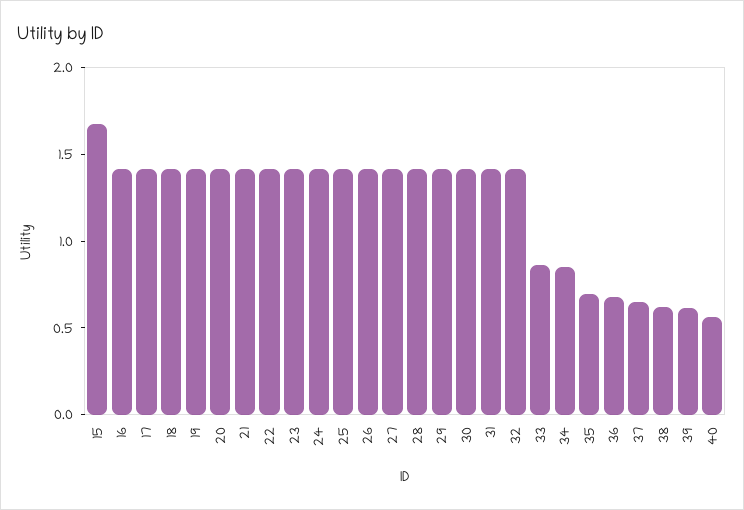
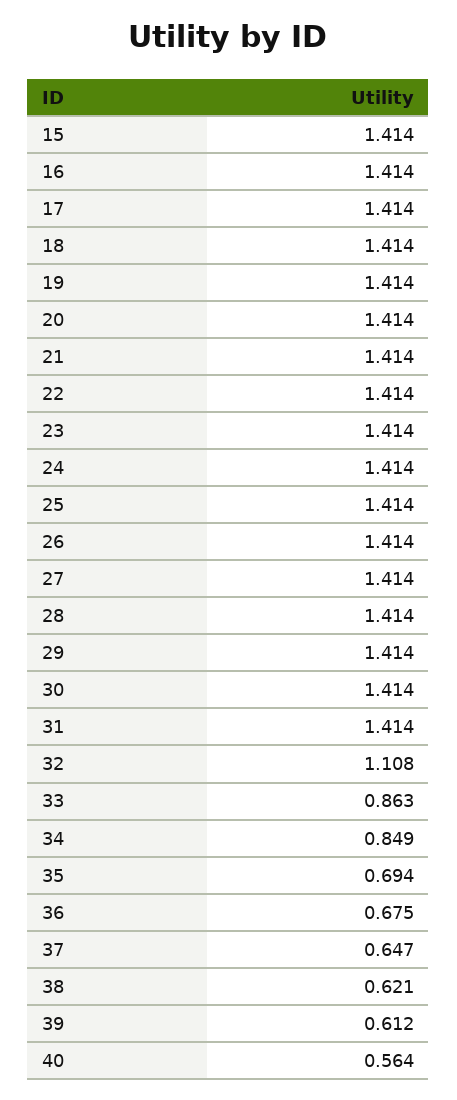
  {
-   "15": 1.7,
+   "15": 1.414,
    "16": 1.414,
    "17": 1.414,
    "18": 1.414,
    "19": 1.414,
    "20": 1.414,
    "21": 1.414,
    "22": 1.414,
    "23": 1.414,
    "24": 1.414,
    "25": 1.414,
    "26": 1.414,
    "27": 1.414,
    "28": 1.414,
    "29": 1.414,
    "30": 1.414,
    "31": 1.414,
-   "32": 1.4,
+   "32": 1.108,
    "33": 0.863,
    "34": 0.849,
    "35": 0.694,
    "36": 0.675,
    "37": 0.647,
    "38": 0.621,
    "39": 0.612,
    "40": 0.564
  }

